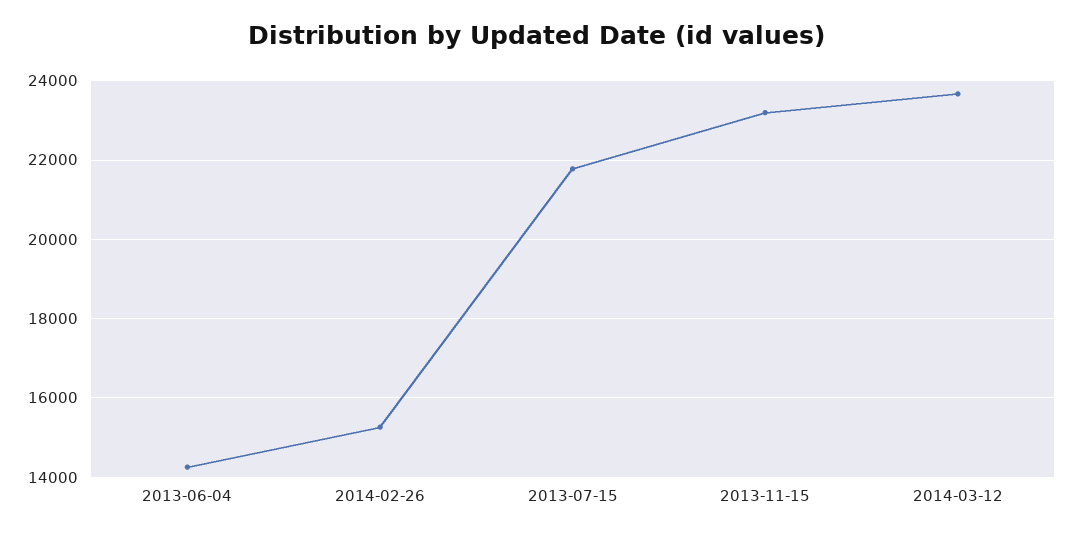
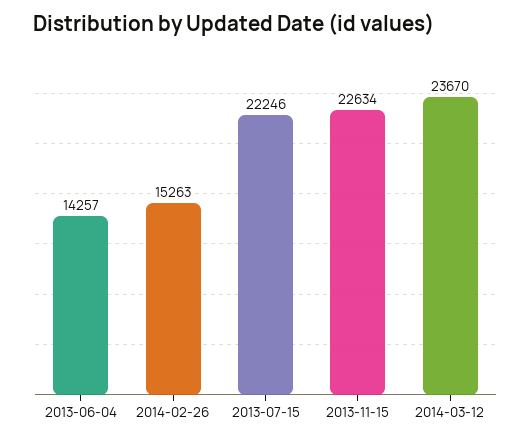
  {
    "2013-06-04": 14257,
    "2014-02-26": 15263,
-   "2013-07-15": 21800,
+   "2013-07-15": 22246,
-   "2013-11-15": 23200,
+   "2013-11-15": 22634,
    "2014-03-12": 23670
  }

